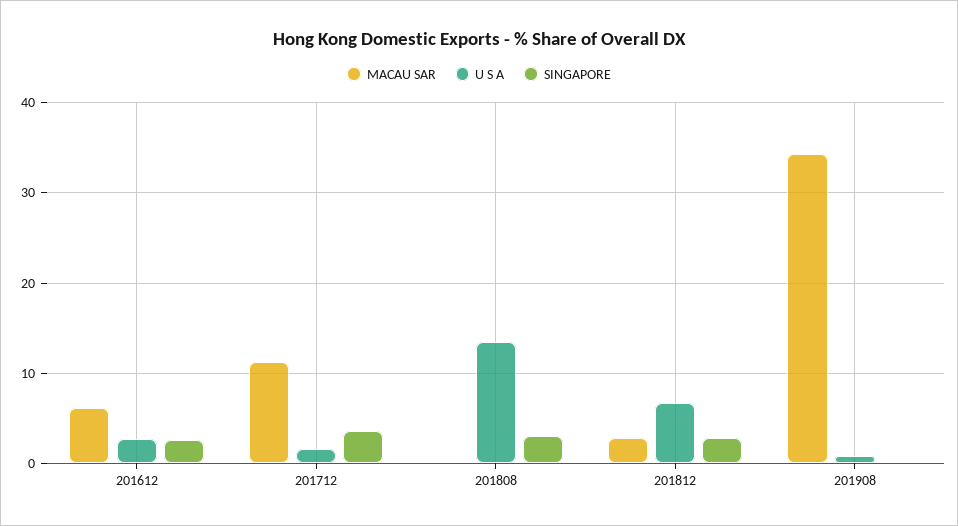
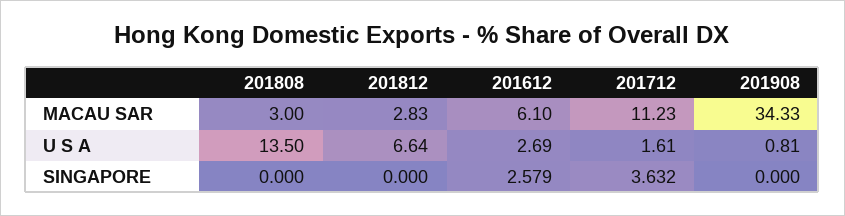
  {
    "MACAU SAR": {
      "201612": 6.1,
      "201712": 11.23,
-     "201808": 0,
+     "201808": 3,
      "201812": 2.83,
      "201908": 34.33
    },
    "U S A": {
      "201612": 2.69,
      "201712": 1.61,
      "201808": 13.5,
      "201812": 6.64,
      "201908": 0.81
    },
    "SINGAPORE": {
      "201612": 2.579,
      "201712": 3.632,
-     "201808": 3,
+     "201808": 0,
-     "201812": 3,
+     "201812": 0,
      "201908": 0
    }
  }

